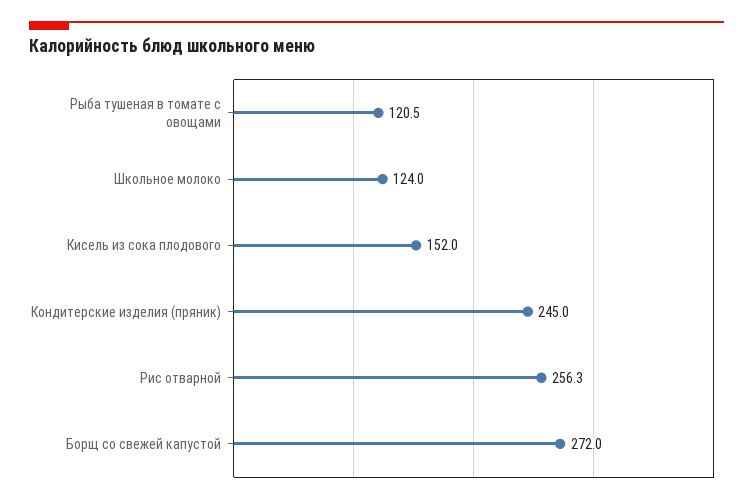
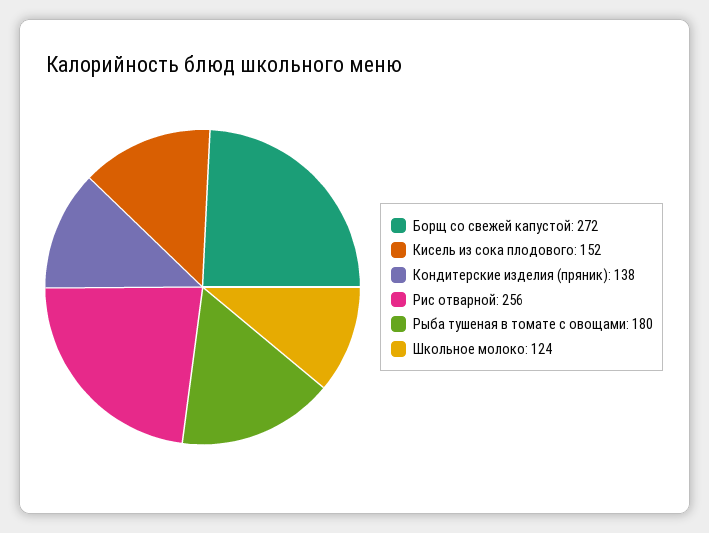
  {
-   "Рыба тушеная в томате с овощами": 120.5,
+   "Рыба тушеная в томате с овощами": 180,
    "Школьное молоко": 124,
    "Кисель из сока плодового": 152,
-   "Кондитерские изделия (пряник)": 245,
+   "Кондитерские изделия (пряник)": 138,
    "Рис отварной": 256.3,
    "Борщ со свежей капустой": 272
  }

